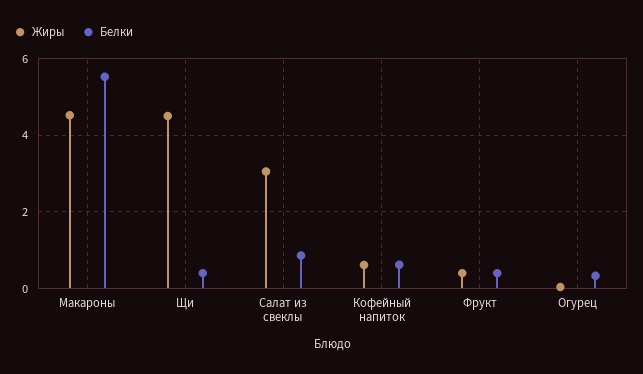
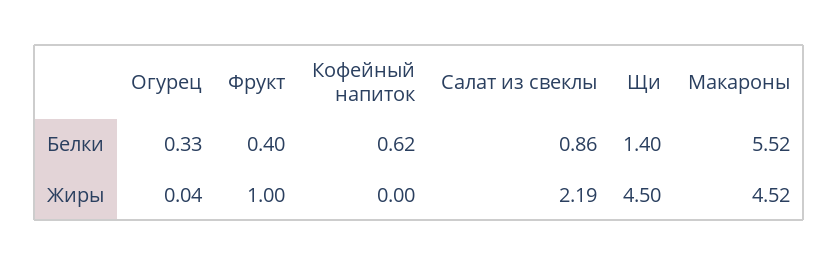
  {
    "Жиры": {
      "Макароны": 4.52,
      "Щи": 4.5,
-     "Салат из свеклы": 3,
+     "Салат из свеклы": 2.19,
-     "Кофейный напиток": 0.6,
+     "Кофейный напиток": 0,
-     "Фрукт": 0.4,
+     "Фрукт": 1,
      "Огурец": 0.04
    },
    "Белки": {
      "Макароны": 5.52,
-     "Щи": 0.4,
+     "Щи": 1.4,
      "Салат из свеклы": 0.86,
      "Кофейный напиток": 0.62,
      "Фрукт": 0.4,
      "Огурец": 0.33
    }
  }

